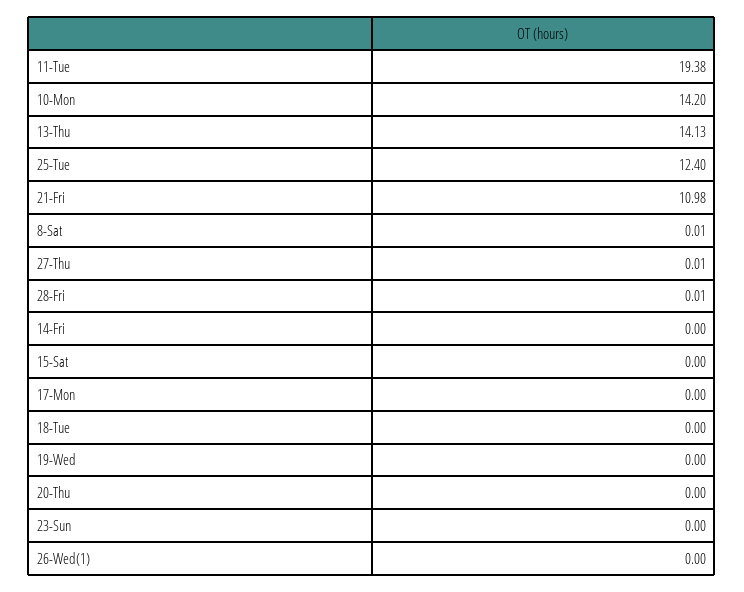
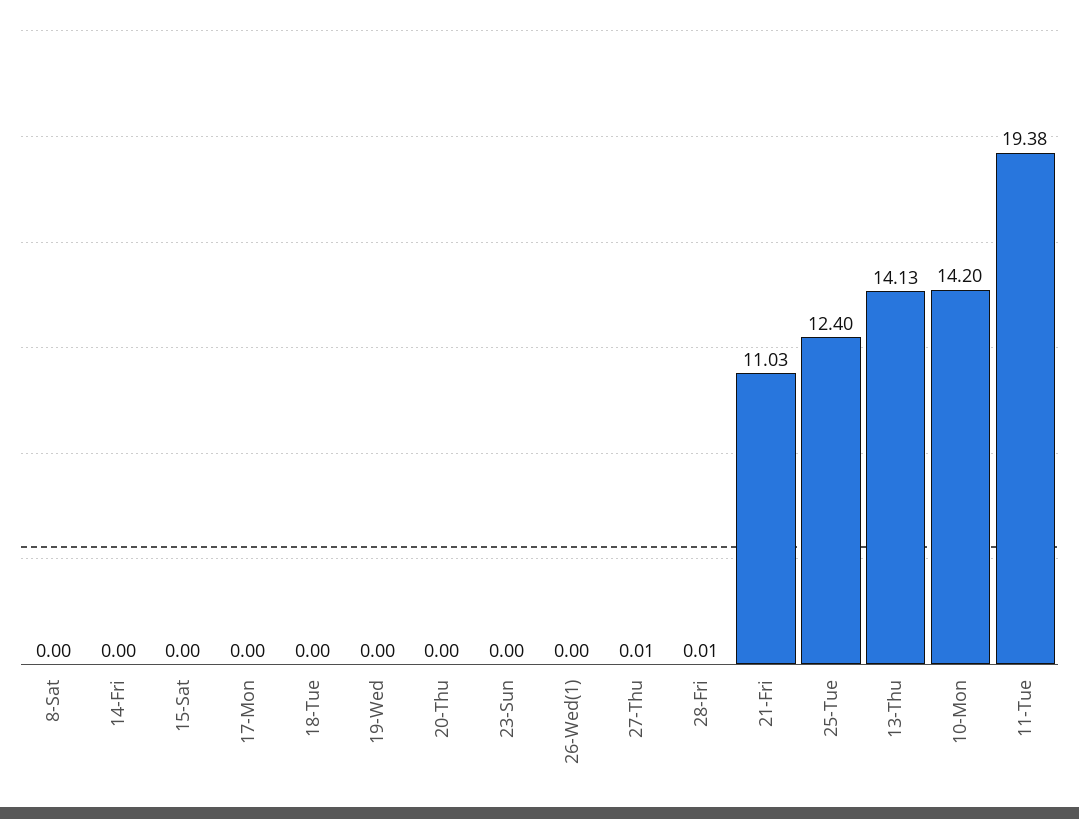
  {
    "11-Tue": 19.38,
    "10-Mon": 14.2,
    "13-Thu": 14.13,
    "25-Tue": 12.4,
-   "21-Fri": 10.98,
+   "21-Fri": 11.03,
-   "8-Sat": 0.01,
+   "8-Sat": 0,
    "27-Thu": 0.01,
    "28-Fri": 0.01,
    "14-Fri": 0,
    "15-Sat": 0,
    "17-Mon": 0,
    "18-Tue": 0,
    "19-Wed": 0,
    "20-Thu": 0,
    "23-Sun": 0,
    "26-Wed(1)": 0
  }

